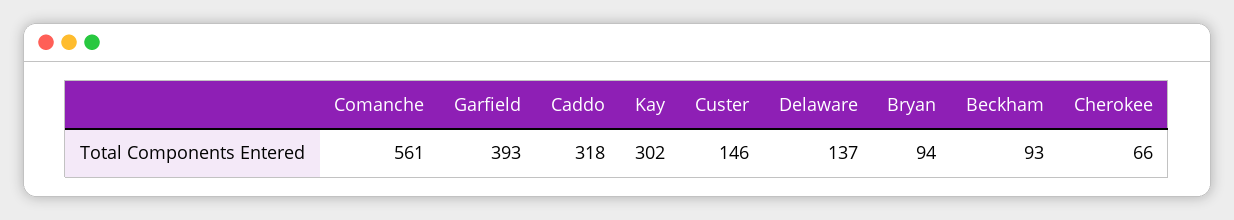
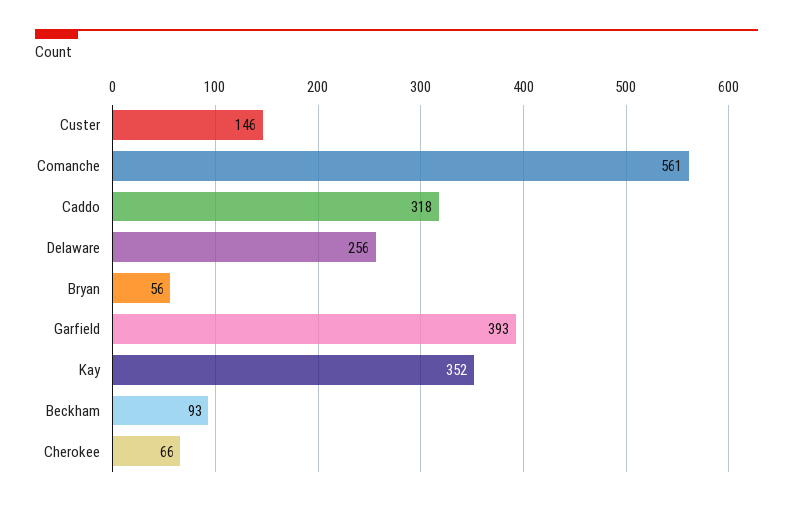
  {
    "Comanche": 561,
    "Garfield": 393,
    "Caddo": 318,
-   "Kay": 302,
+   "Kay": 352,
    "Custer": 146,
-   "Delaware": 137,
+   "Delaware": 256,
-   "Bryan": 94,
+   "Bryan": 56,
    "Beckham": 93,
    "Cherokee": 66
  }

